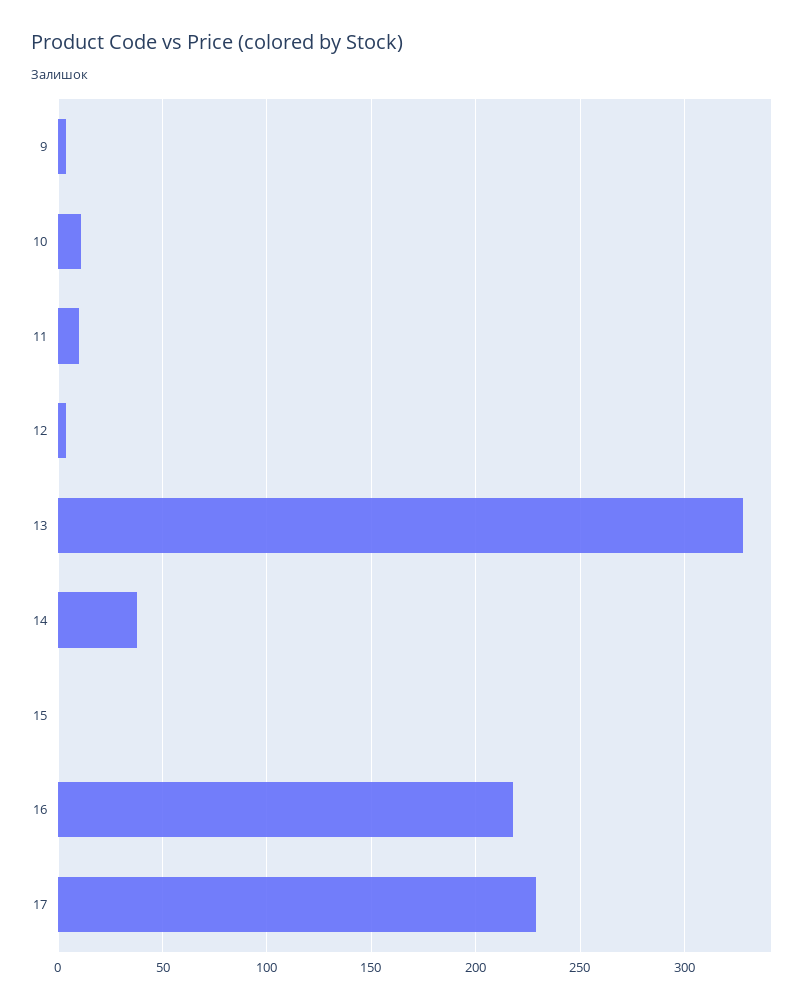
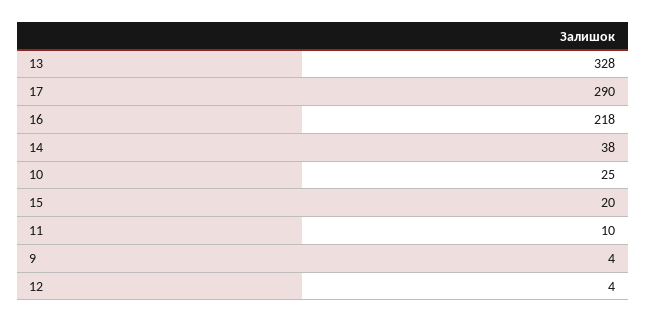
  {
    "9": 4,
-   "10": 10,
+   "10": 25,
    "11": 10,
    "12": 4,
    "13": 328,
    "14": 38,
-   "15": 0,
+   "15": 20,
    "16": 218,
-   "17": 230
+   "17": 290
  }

